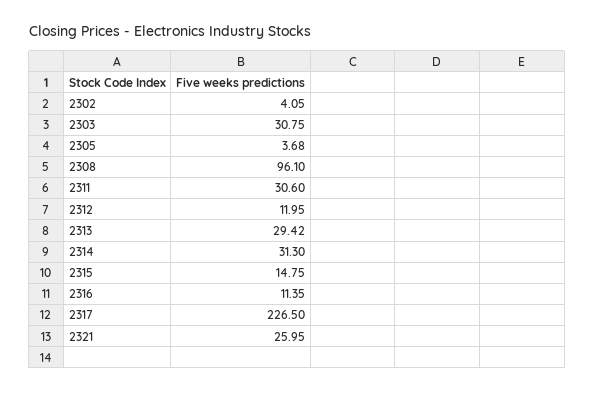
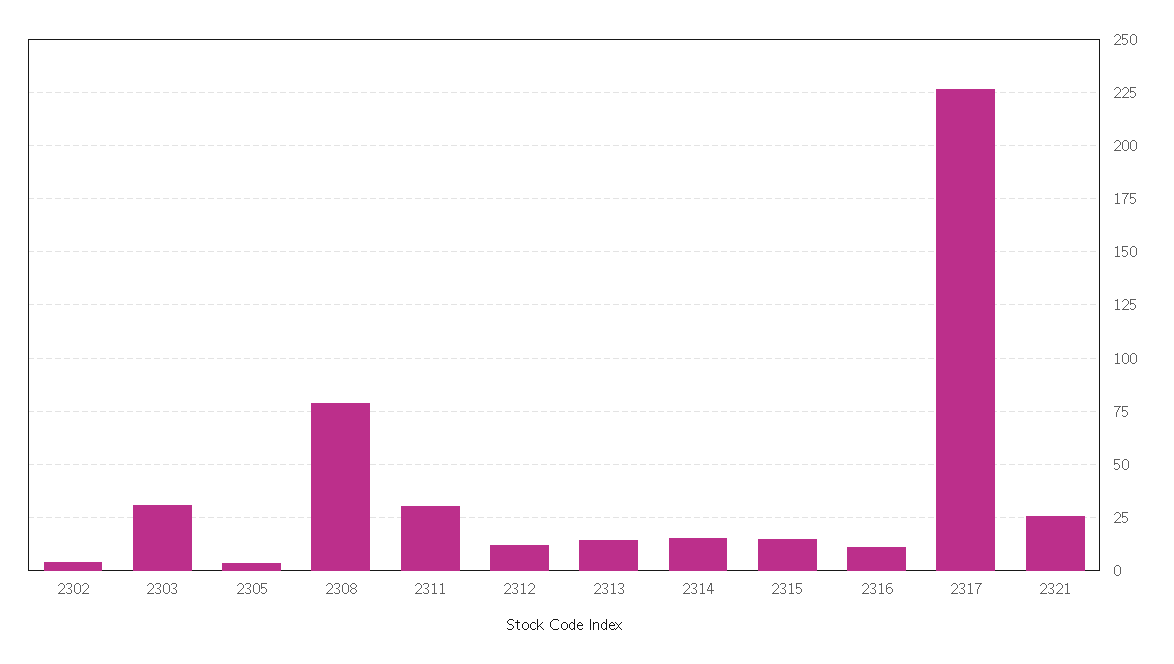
  {
    "2302": 4.05,
    "2303": 30.75,
    "2305": 3.68,
-   "2308": 96.1,
+   "2308": 80,
    "2311": 30.6,
    "2312": 11.95,
-   "2313": 29.42,
+   "2313": 15,
-   "2314": 31.3,
+   "2314": 15,
    "2315": 14.75,
    "2316": 11.35,
    "2317": 226.5,
    "2321": 25.95
  }

